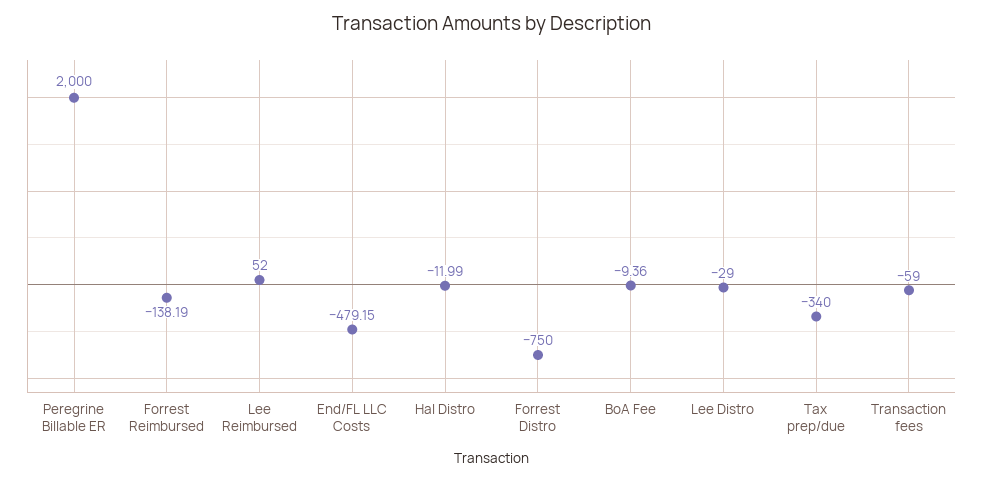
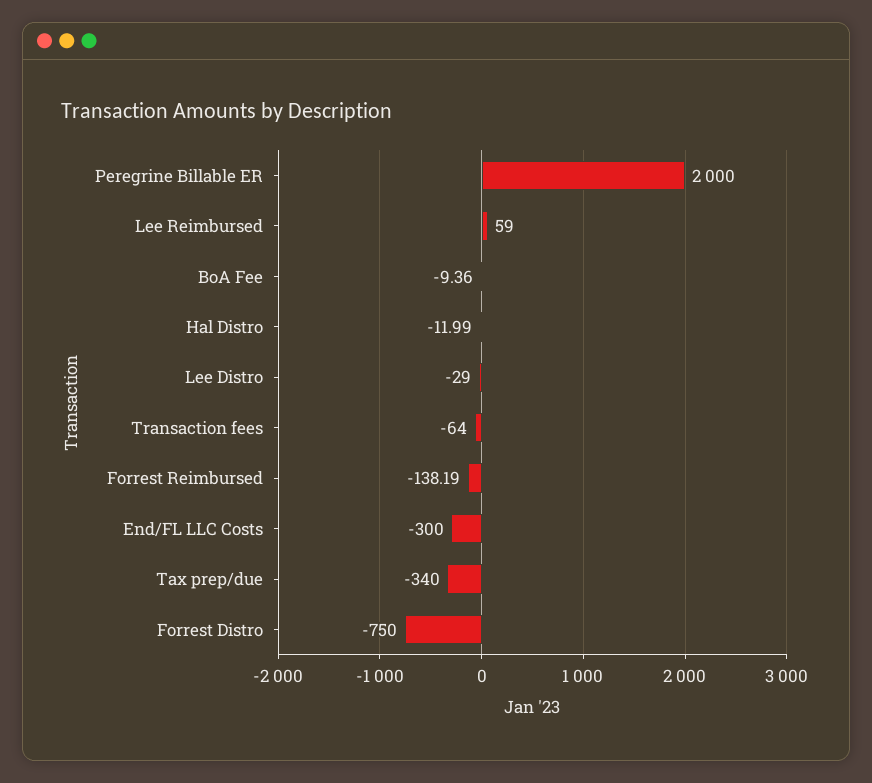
  {
    "Peregrine Billable ER": 2000,
    "Forrest Reimbursed": -138.19,
-   "Lee Reimbursed": 52,
+   "Lee Reimbursed": 59,
-   "End/FL LLC Costs": -479.15,
+   "End/FL LLC Costs": -300,
    "Hal Distro": -11.99,
    "Forrest Distro": -750,
    "BoA Fee": -9.36,
    "Lee Distro": -29,
    "Tax prep/due": -340,
-   "Transaction fees": -59
+   "Transaction fees": -64
  }

